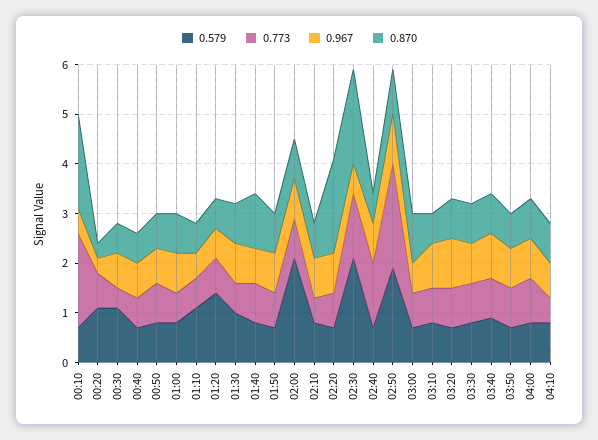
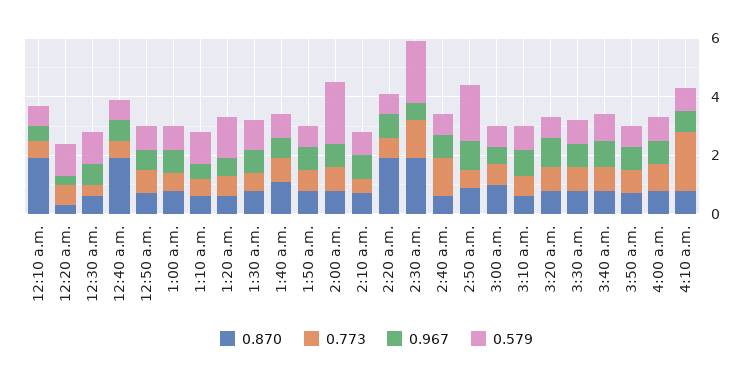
  {
    "0.579": {
      "00:10": 0.5,
      "00:20": 1,
      "00:30": 1,
      "00:40": 0.5,
      "00:50": 1,
      "01:00": 1,
      "01:10": 1,
      "01:20": 1.5,
      "01:30": 1,
      "01:40": 1,
      "01:50": 0.5,
      "02:00": 2,
      "02:10": 1,
      "02:20": 0.5,
      "02:30": 2,
      "02:40": 0.5,
      "02:50": 2,
      "03:00": 0.5,
      "03:10": 1,
      "03:20": 0.5,
      "03:30": 1,
      "03:40": 1,
      "03:50": 0.5,
      "04:00": 1,
      "04:10": 1
    },
    "0.773": {
-     "00:10": 2,
+     "00:10": 0.5,
      "00:20": 0.5,
      "00:30": 0.5,
      "00:40": 0.5,
      "00:50": 1,
      "01:00": 0.5,
      "01:10": 0.5,
      "01:20": 0.5,
      "01:30": 0.5,
      "01:40": 1,
      "01:50": 0.5,
      "02:00": 1,
      "02:10": 0.5,
      "02:20": 0.5,
      "02:30": 1.5,
      "02:40": 1.5,
-     "02:50": 2,
+     "02:50": 0.5,
      "03:00": 0.5,
      "03:10": 0.5,
      "03:20": 1,
      "03:30": 1,
      "03:40": 1,
      "03:50": 1,
      "04:00": 1,
-     "04:10": 0.5
+     "04:10": 2
    },
    "0.967": {
      "00:10": 0.5,
      "00:20": 0.5,
      "00:30": 0.5,
      "00:40": 0.5,
      "00:50": 0.5,
      "01:00": 1,
      "01:10": 0.5,
      "01:20": 0.5,
      "01:30": 1,
      "01:40": 0.5,
      "01:50": 1,
      "02:00": 1,
      "02:10": 1,
      "02:20": 1,
      "02:30": 0.5,
      "02:40": 1,
      "02:50": 1,
      "03:00": 0.5,
      "03:10": 1,
      "03:20": 1,
      "03:30": 1,
      "03:40": 1,
      "03:50": 1,
      "04:00": 1,
      "04:10": 0.5
    },
    "0.870": {
      "00:10": 2,
      "00:20": 0.5,
      "00:30": 0.5,
-     "00:40": 0.5,
+     "00:40": 2,
      "00:50": 0.5,
      "01:00": 1,
      "01:10": 0.5,
      "01:20": 0.5,
      "01:30": 1,
      "01:40": 1,
      "01:50": 1,
      "02:00": 1,
      "02:10": 0.5,
      "02:20": 2,
      "02:30": 2,
      "02:40": 0.5,
      "02:50": 1,
      "03:00": 1,
      "03:10": 0.5,
      "03:20": 1,
      "03:30": 1,
      "03:40": 1,
      "03:50": 0.5,
      "04:00": 1,
      "04:10": 1
    }
  }

